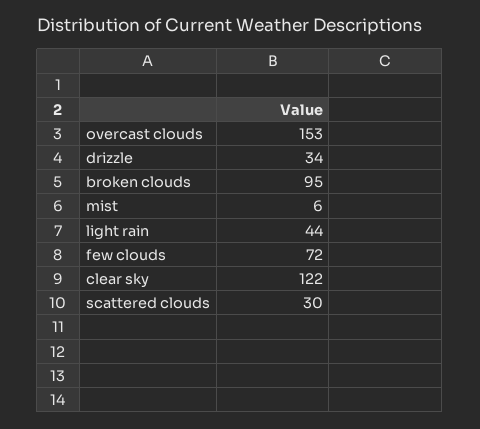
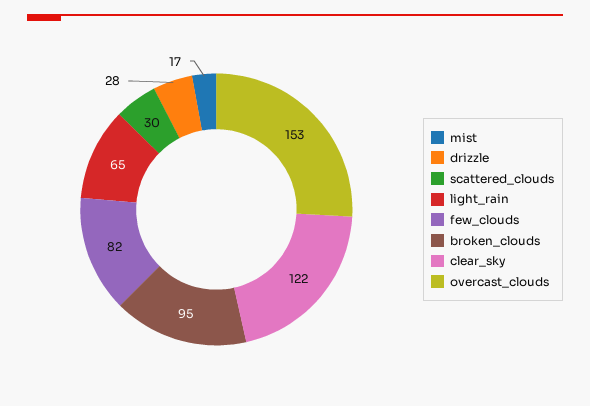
  {
    "overcast clouds": 153,
-   "drizzle": 34,
+   "drizzle": 28,
    "broken clouds": 95,
-   "mist": 6,
+   "mist": 17,
-   "light rain": 44,
+   "light rain": 65,
-   "few clouds": 72,
+   "few clouds": 82,
    "clear sky": 122,
    "scattered clouds": 30
  }

